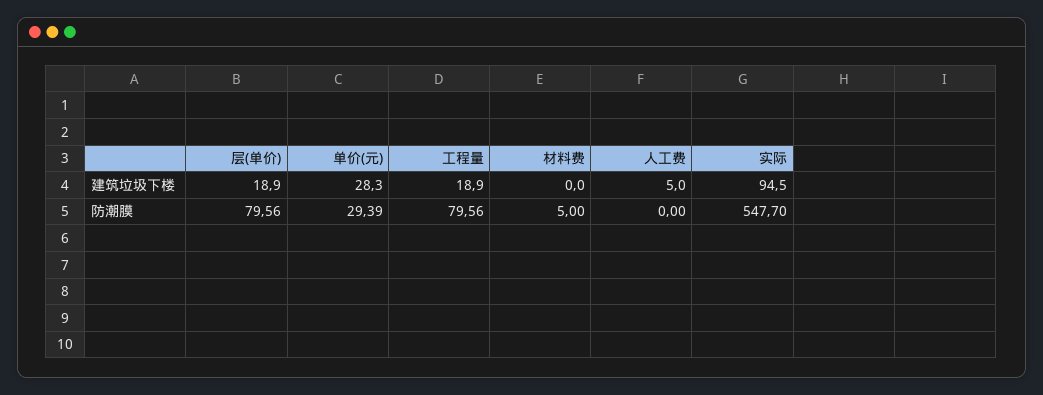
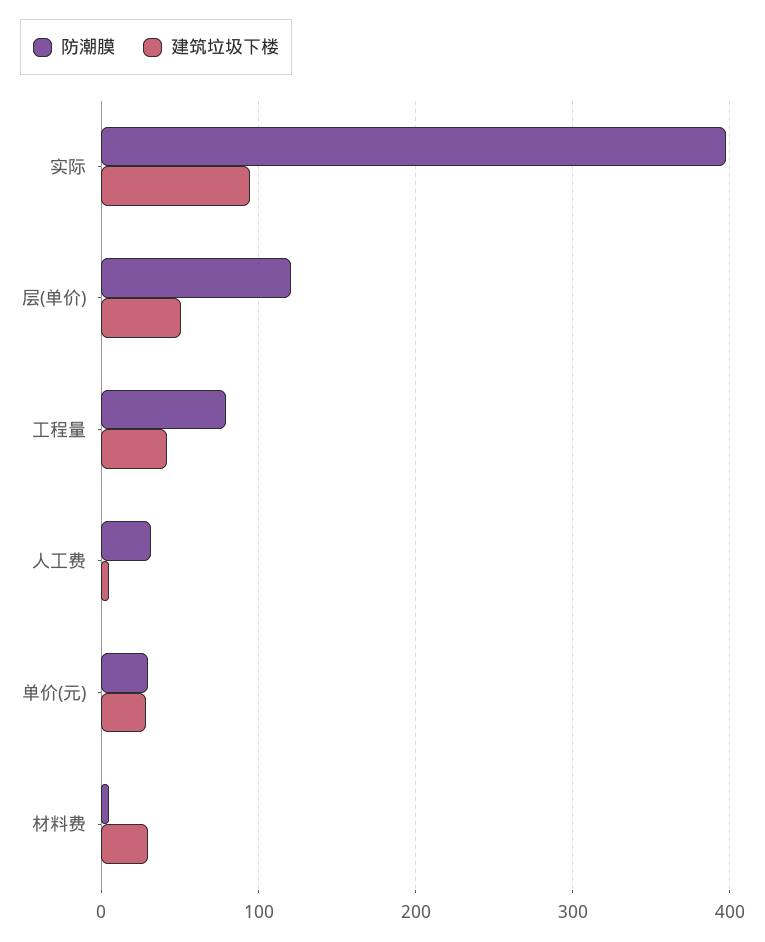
  {
    "建筑垃圾下楼": {
-     "层(单价)": 18.9,
+     "层(单价)": 50,
      "单价(元)": 28.3,
-     "工程量": 18.9,
+     "工程量": 40,
-     "材料费": 0,
+     "材料费": 30,
      "人工费": 5,
      "实际": 94.5
    },
    "防潮膜": {
-     "层(单价)": 79.56,
+     "层(单价)": 120,
      "单价(元)": 29.39,
      "工程量": 79.56,
      "材料费": 5,
-     "人工费": 0,
+     "人工费": 30,
-     "实际": 547.7
+     "实际": 400
    }
  }

